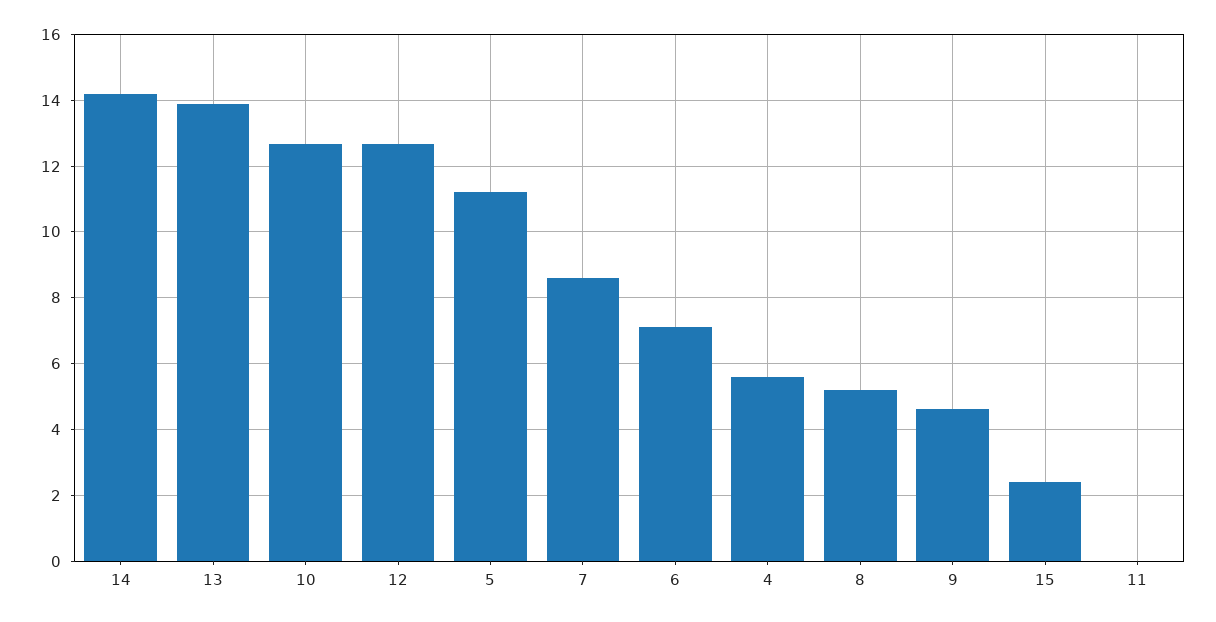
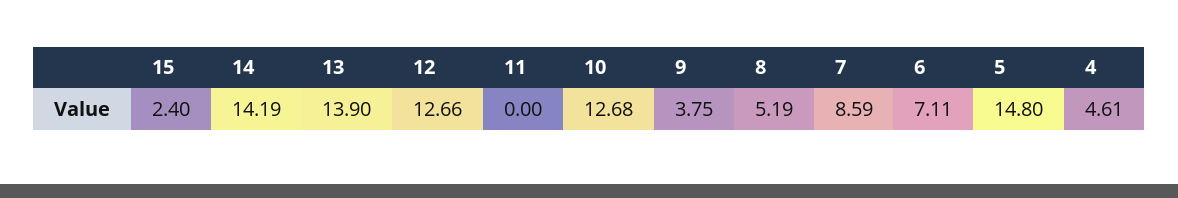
  {
    "14": 14.19,
    "13": 13.9,
    "10": 12.68,
    "12": 12.66,
-   "5": 11.2,
+   "5": 14.8,
    "7": 8.59,
    "6": 7.11,
-   "4": 5.6,
+   "4": 4.61,
    "8": 5.19,
-   "9": 4.6,
+   "9": 3.75,
    "15": 2.4,
    "11": 0
  }

